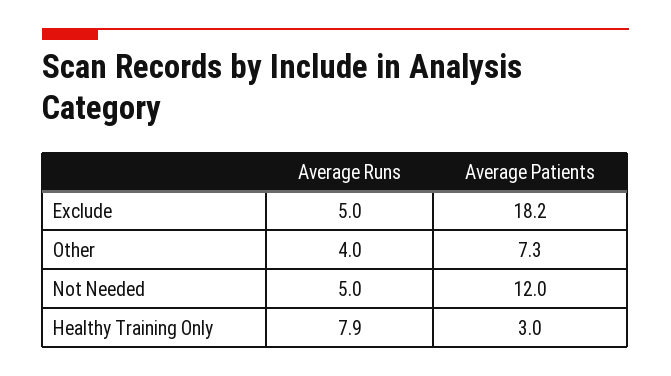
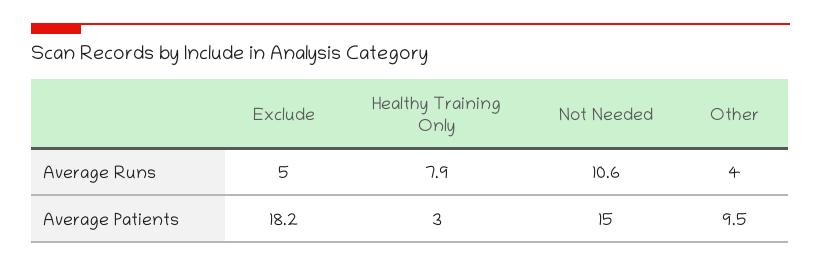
  {
    "Average Runs": {
      "Exclude": 5,
      "Other": 4,
-     "Not Needed": 5,
+     "Not Needed": 10.6,
      "Healthy Training Only": 7.9
    },
    "Average Patients": {
      "Exclude": 18.2,
-     "Other": 7.3,
+     "Other": 9.5,
-     "Not Needed": 12,
+     "Not Needed": 15,
      "Healthy Training Only": 3
    }
  }

